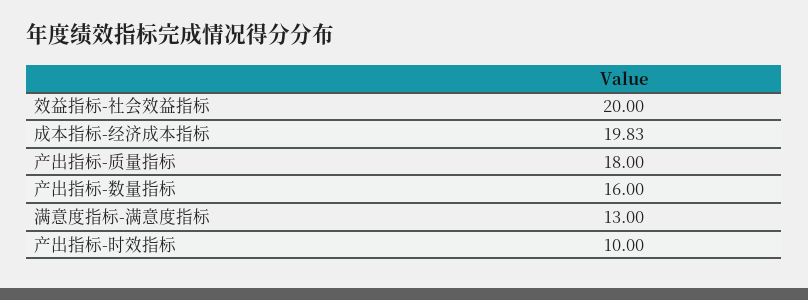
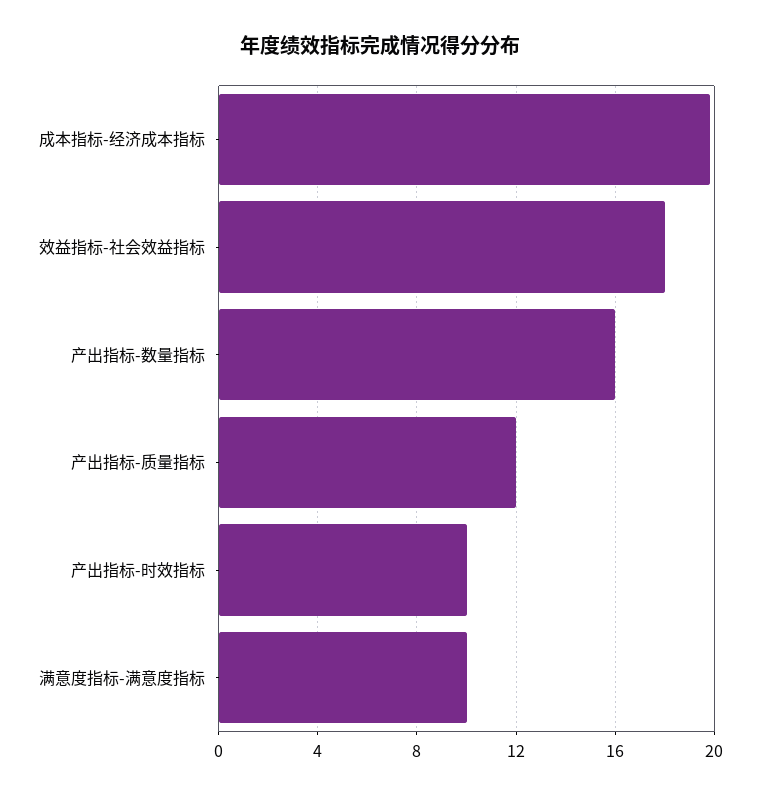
  {
-   "效益指标-社会效益指标": 20,
+   "效益指标-社会效益指标": 18,
    "成本指标-经济成本指标": 19.83,
-   "产出指标-质量指标": 18,
+   "产出指标-质量指标": 12,
    "产出指标-数量指标": 16,
-   "满意度指标-满意度指标": 13,
+   "满意度指标-满意度指标": 10,
    "产出指标-时效指标": 10
  }

